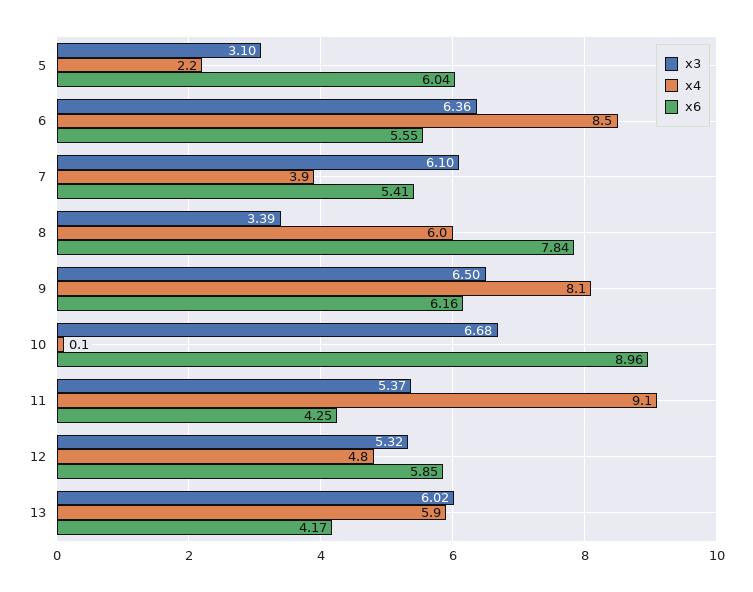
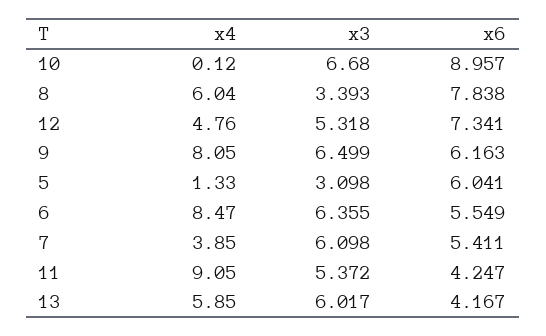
  {
    "x3": {
      "5": 3.098,
      "6": 6.355,
      "7": 6.098,
      "8": 3.393,
      "9": 6.499,
      "10": 6.68,
      "11": 5.372,
      "12": 5.318,
      "13": 6.017
    },
    "x4": {
-     "5": 2.2,
+     "5": 1.33,
      "6": 8.47,
      "7": 3.85,
      "8": 6.04,
      "9": 8.05,
      "10": 0.12,
      "11": 9.05,
      "12": 4.76,
      "13": 5.85
    },
    "x6": {
      "5": 6.041,
      "6": 5.549,
      "7": 5.411,
      "8": 7.838,
      "9": 6.163,
      "10": 8.957,
      "11": 4.247,
-     "12": 5.85,
+     "12": 7.341,
      "13": 4.167
    }
  }

